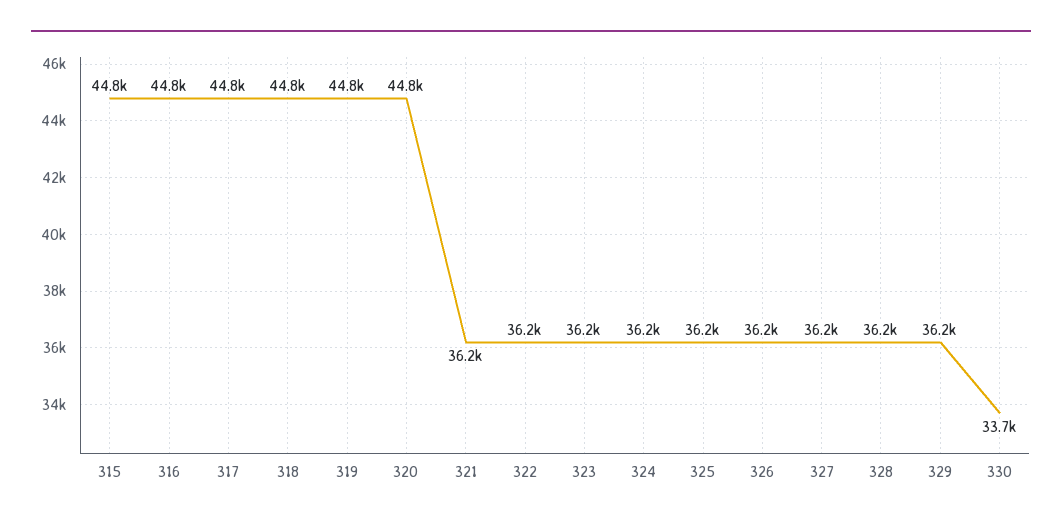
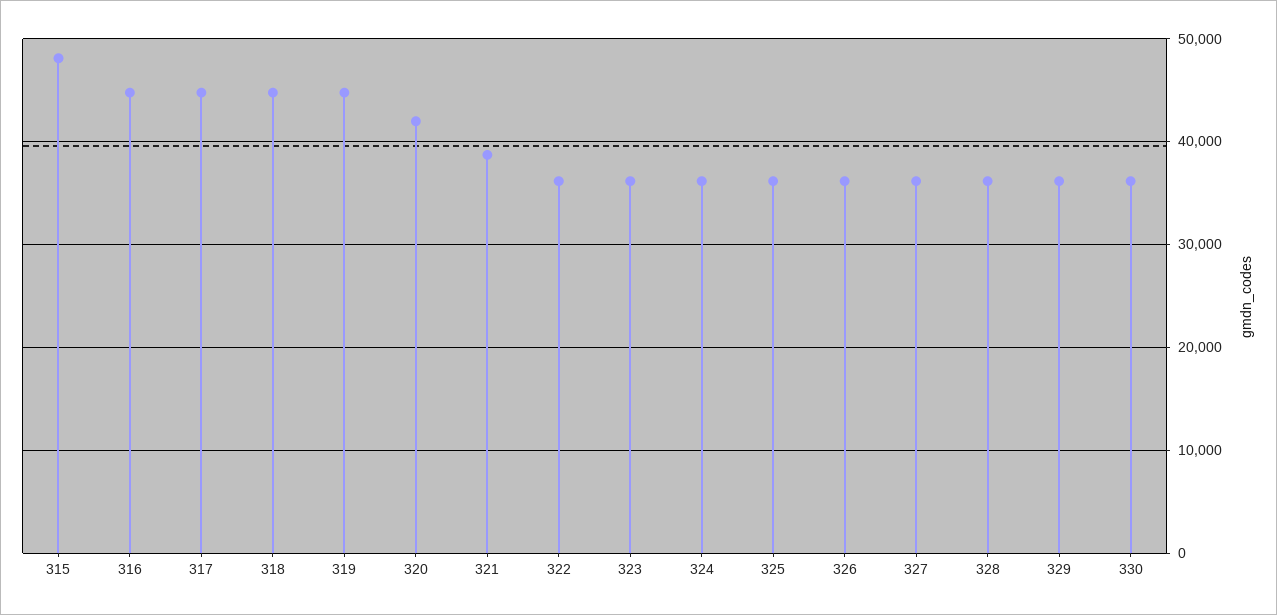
  {
-   "315": 44800,
+   "315": 48000,
    "316": 44800,
    "317": 44800,
    "318": 44800,
    "319": 44800,
-   "320": 44800,
+   "320": 42000,
-   "321": 36200,
+   "321": 39000,
    "322": 36200,
    "323": 36200,
    "324": 36200,
    "325": 36200,
    "326": 36200,
    "327": 36200,
    "328": 36200,
    "329": 36200,
-   "330": 33700
+   "330": 36000
  }

